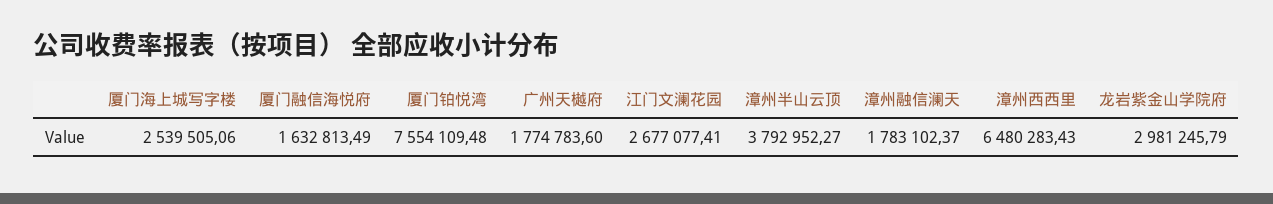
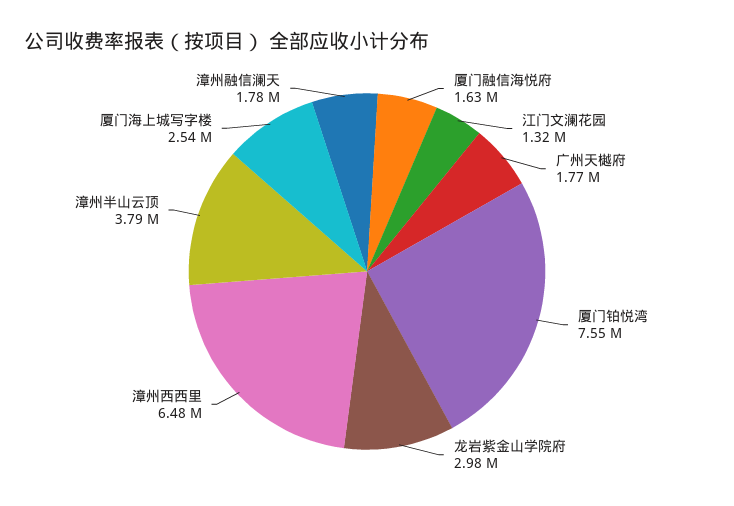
  {
    "厦门海上城写字楼": 2539505.06,
    "厦门融信海悦府": 1632813.49,
    "厦门铂悦湾": 7554109.48,
    "广州天樾府": 1774783.6,
-   "江门文澜花园": 2677077.41,
+   "江门文澜花园": 1320000,
    "漳州半山云顶": 3792952.27,
    "漳州融信澜天": 1783102.37,
    "漳州西西里": 6480283.43,
    "龙岩紫金山学院府": 2981245.79
  }

